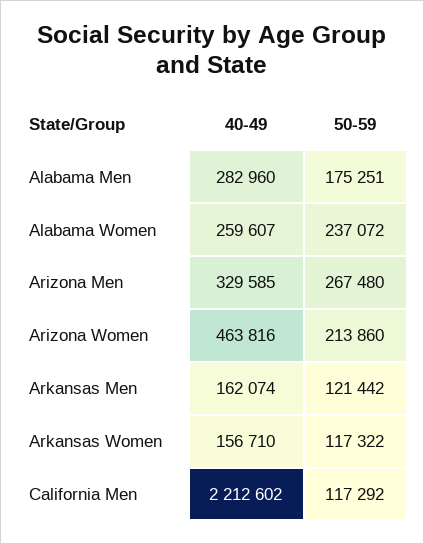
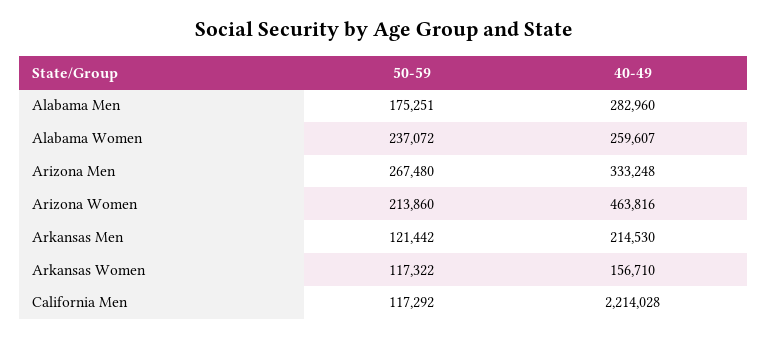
  {
    "40-49": {
      "Alabama Men": 282960,
      "Alabama Women": 259607,
-     "Arizona Men": 329585,
+     "Arizona Men": 333248,
      "Arizona Women": 463816,
-     "Arkansas Men": 162074,
+     "Arkansas Men": 214530,
      "Arkansas Women": 156710,
-     "California Men": 2212602
+     "California Men": 2214028
    },
    "50-59": {
      "Alabama Men": 175251,
      "Alabama Women": 237072,
      "Arizona Men": 267480,
      "Arizona Women": 213860,
      "Arkansas Men": 121442,
      "Arkansas Women": 117322,
      "California Men": 117292
    }
  }

